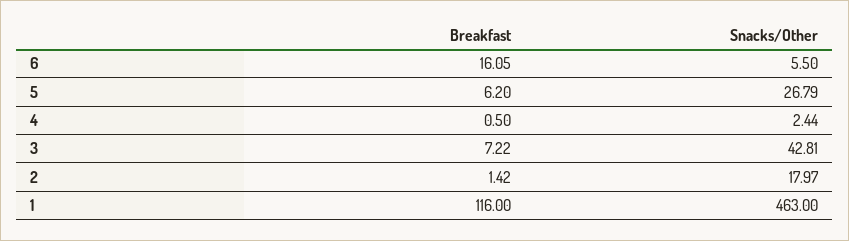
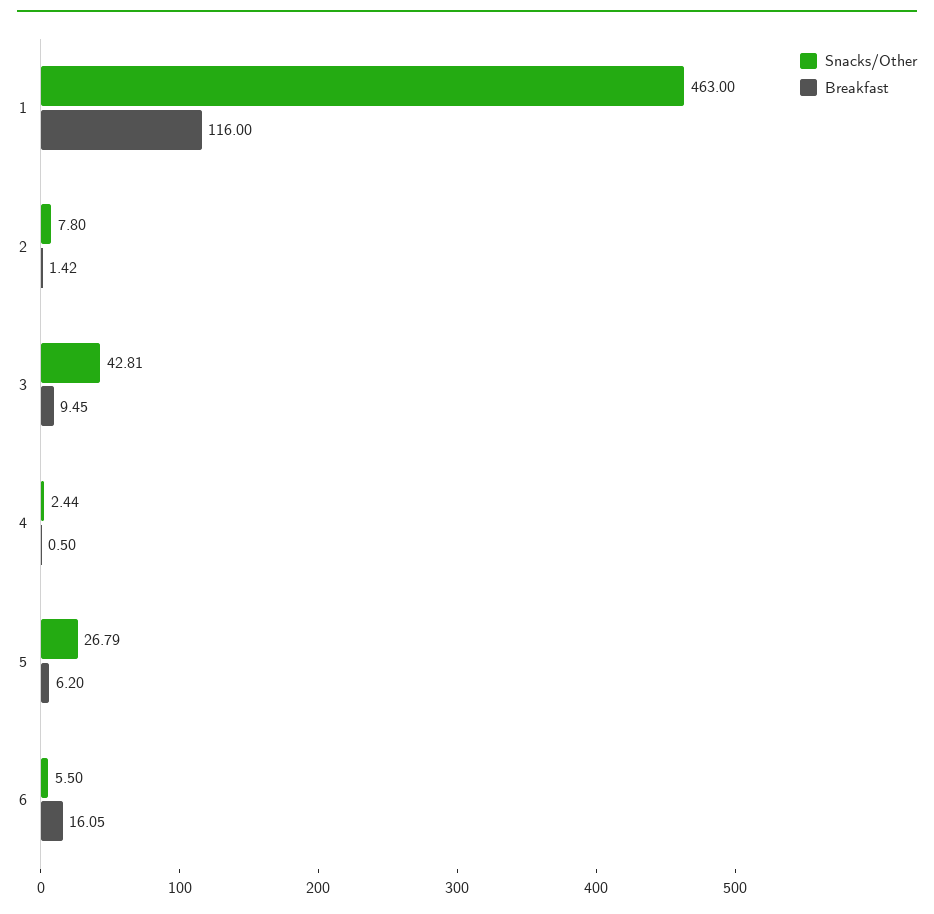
  {
    "Breakfast": {
      "6": 16.05,
      "5": 6.2,
      "4": 0.5,
-     "3": 7.22,
+     "3": 9.45,
      "2": 1.42,
      "1": 116
    },
    "Snacks/Other": {
      "6": 5.5,
      "5": 26.79,
      "4": 2.44,
      "3": 42.81,
-     "2": 17.97,
+     "2": 7.8,
      "1": 463
    }
  }

